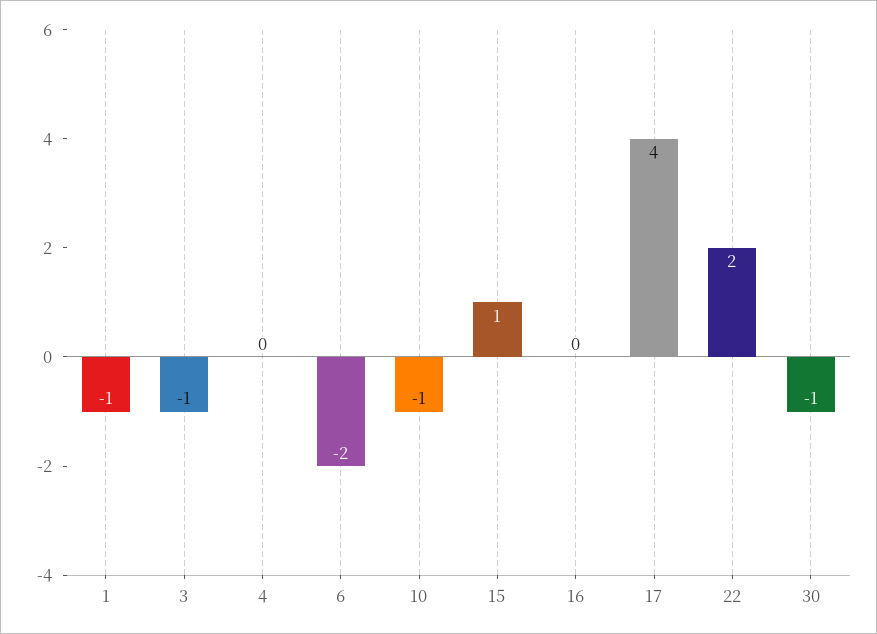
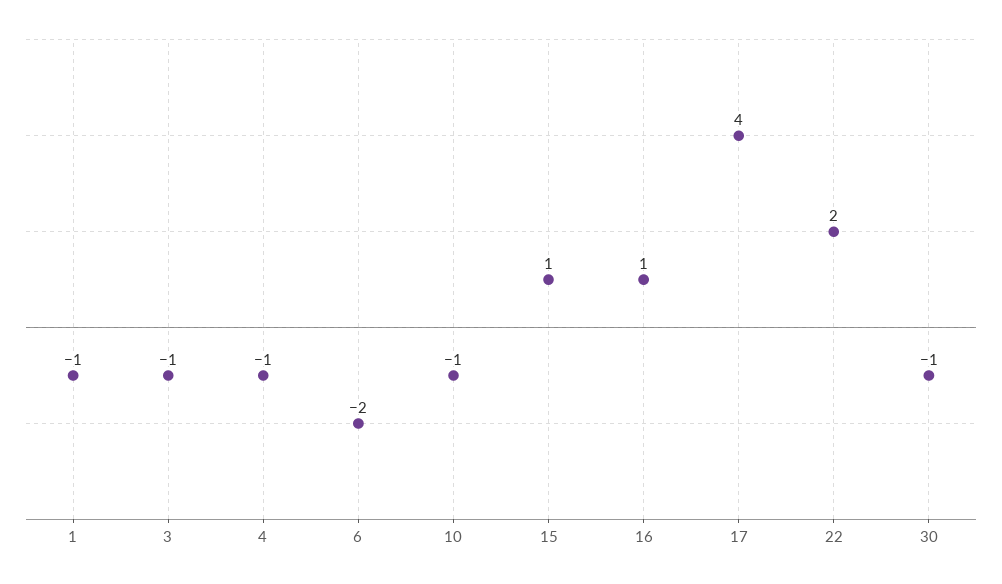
  {
    "1": -1,
    "3": -1,
-   "4": 0,
+   "4": -1,
    "6": -2,
    "10": -1,
    "15": 1,
-   "16": 0,
+   "16": 1,
    "17": 4,
    "22": 2,
    "30": -1
  }

